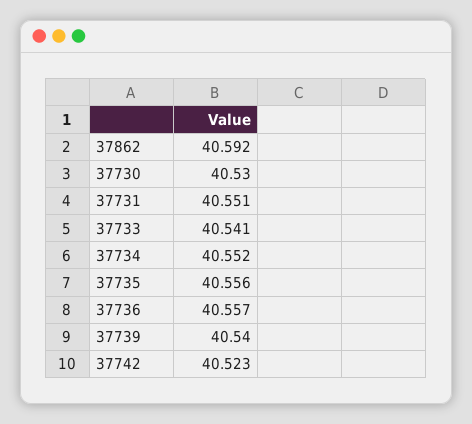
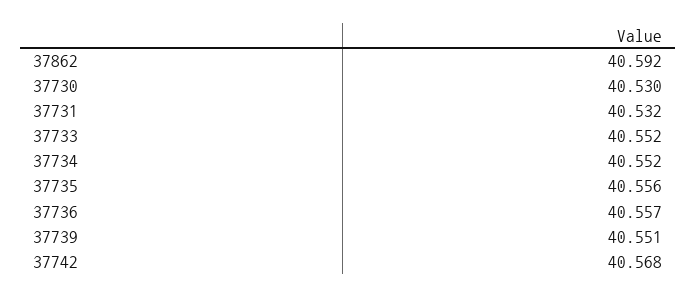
  {
    "37862": 40.592,
    "37730": 40.53,
-   "37731": 40.551,
+   "37731": 40.532,
-   "37733": 40.541,
+   "37733": 40.552,
    "37734": 40.552,
    "37735": 40.556,
    "37736": 40.557,
-   "37739": 40.54,
+   "37739": 40.551,
-   "37742": 40.523
+   "37742": 40.568
  }

